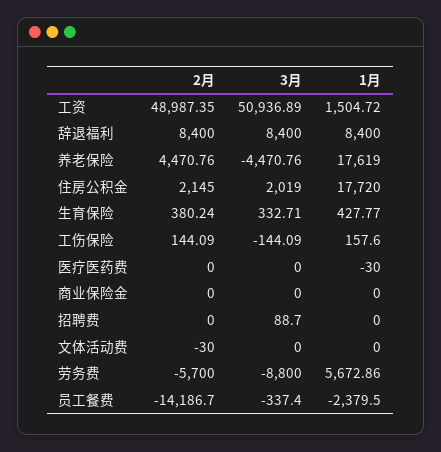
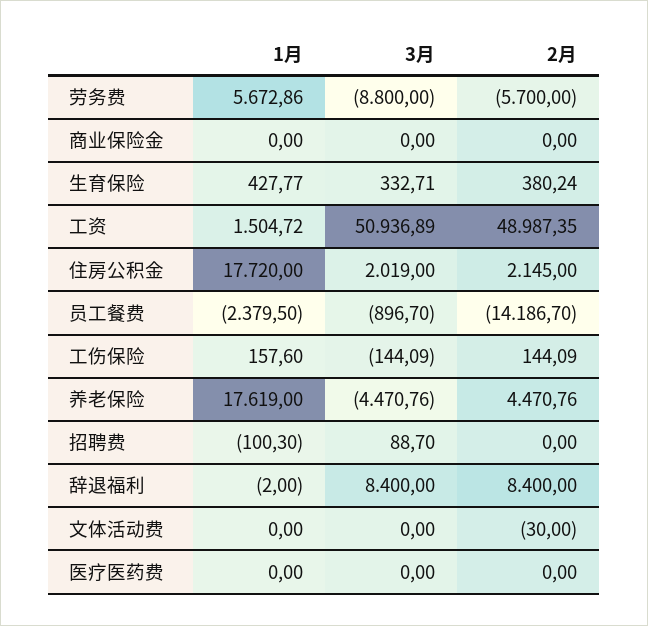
  {
    "2月": {
      "工资": 48987.35,
      "辞退福利": 8400,
      "养老保险": 4470.76,
      "住房公积金": 2145,
      "生育保险": 380.24,
      "工伤保险": 144.09,
      "医疗医药费": 0,
      "商业保险金": 0,
      "招聘费": 0,
      "文体活动费": -30,
      "劳务费": -5700,
      "员工餐费": -14186.7
    },
    "3月": {
      "工资": 50936.89,
      "辞退福利": 8400,
      "养老保险": -4470.76,
      "住房公积金": 2019,
      "生育保险": 332.71,
      "工伤保险": -144.09,
      "医疗医药费": 0,
      "商业保险金": 0,
      "招聘费": 88.7,
      "文体活动费": 0,
      "劳务费": -8800,
-     "员工餐费": -337.4
+     "员工餐费": -896.7
    },
    "1月": {
      "工资": 1504.72,
-     "辞退福利": 8400,
+     "辞退福利": -2,
      "养老保险": 17619,
      "住房公积金": 17720,
      "生育保险": 427.77,
      "工伤保险": 157.6,
-     "医疗医药费": -30,
+     "医疗医药费": 0,
      "商业保险金": 0,
-     "招聘费": 0,
+     "招聘费": -100.3,
      "文体活动费": 0,
      "劳务费": 5672.86,
      "员工餐费": -2379.5
    }
  }

